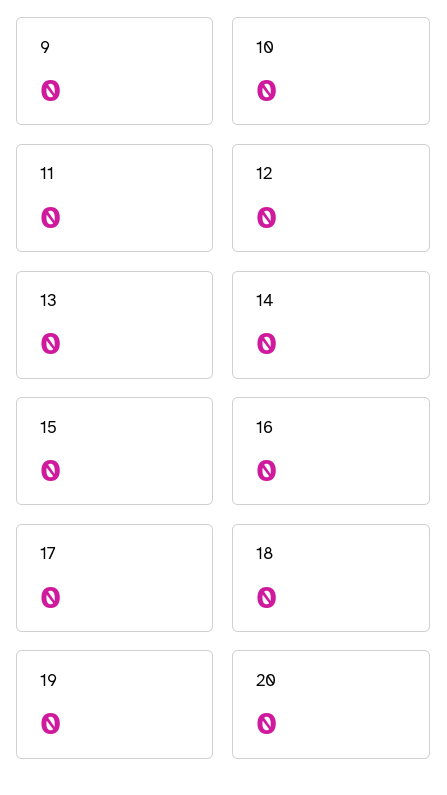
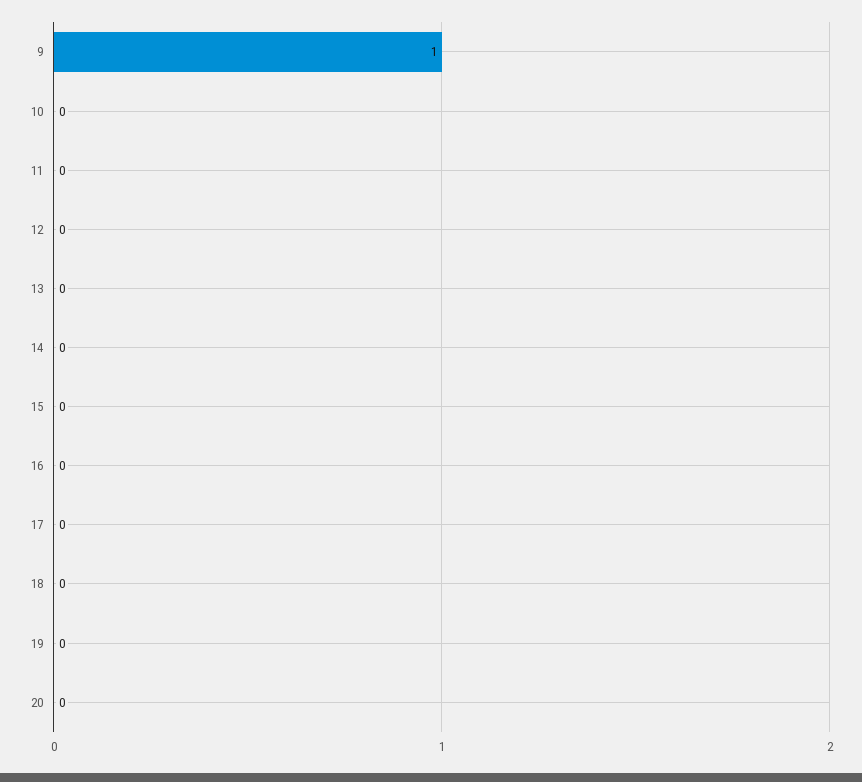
  {
-   "9": 0,
+   "9": 1,
    "10": 0,
    "11": 0,
    "12": 0,
    "13": 0,
    "14": 0,
    "15": 0,
    "16": 0,
    "17": 0,
    "18": 0,
    "19": 0,
    "20": 0
  }

